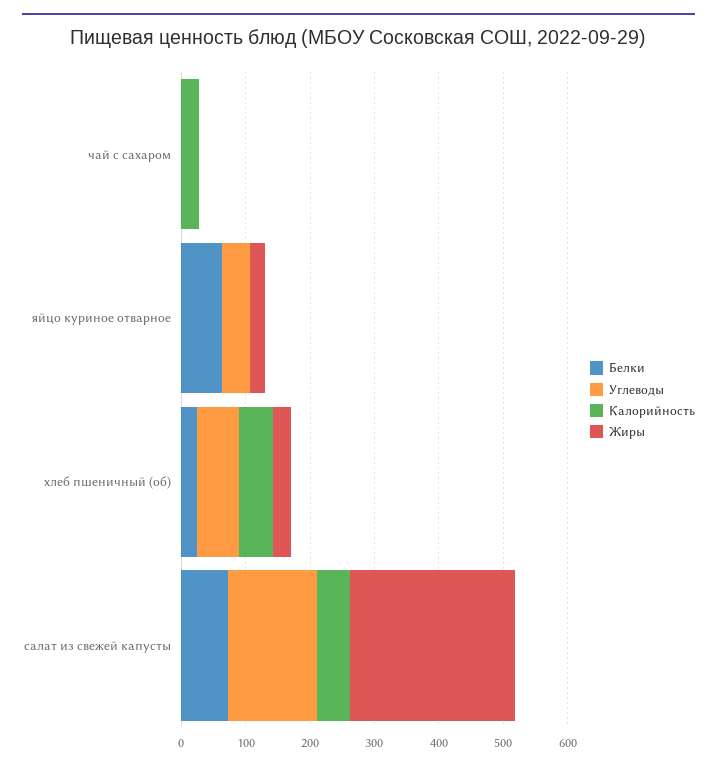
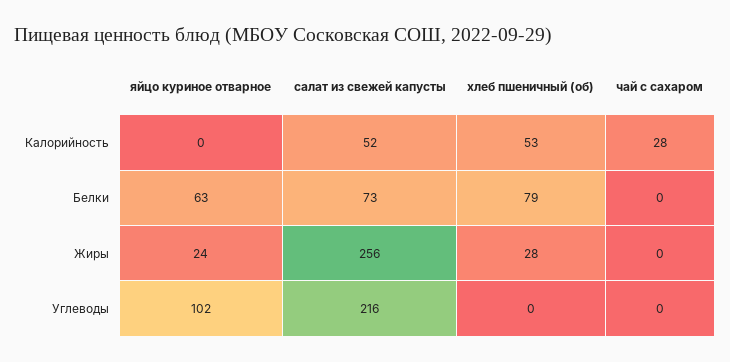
  {
    "Белки": {
      "чай с сахаром": 0,
      "яйцо куриное отварное": 63,
-     "хлеб пшеничный (об)": 20,
+     "хлеб пшеничный (об)": 79,
      "салат из свежей капусты": 73
    },
    "Углеводы": {
      "чай с сахаром": 0,
-     "яйцо куриное отварное": 40,
+     "яйцо куриное отварное": 102,
-     "хлеб пшеничный (об)": 60,
+     "хлеб пшеничный (об)": 0,
-     "салат из свежей капусты": 140
+     "салат из свежей капусты": 216
    },
    "Калорийность": {
      "чай с сахаром": 28,
      "яйцо куриное отварное": 0,
      "хлеб пшеничный (об)": 53,
      "салат из свежей капусты": 52
    },
    "Жиры": {
      "чай с сахаром": 0,
      "яйцо куриное отварное": 24,
      "хлеб пшеничный (об)": 28,
      "салат из свежей капусты": 256
    }
  }

